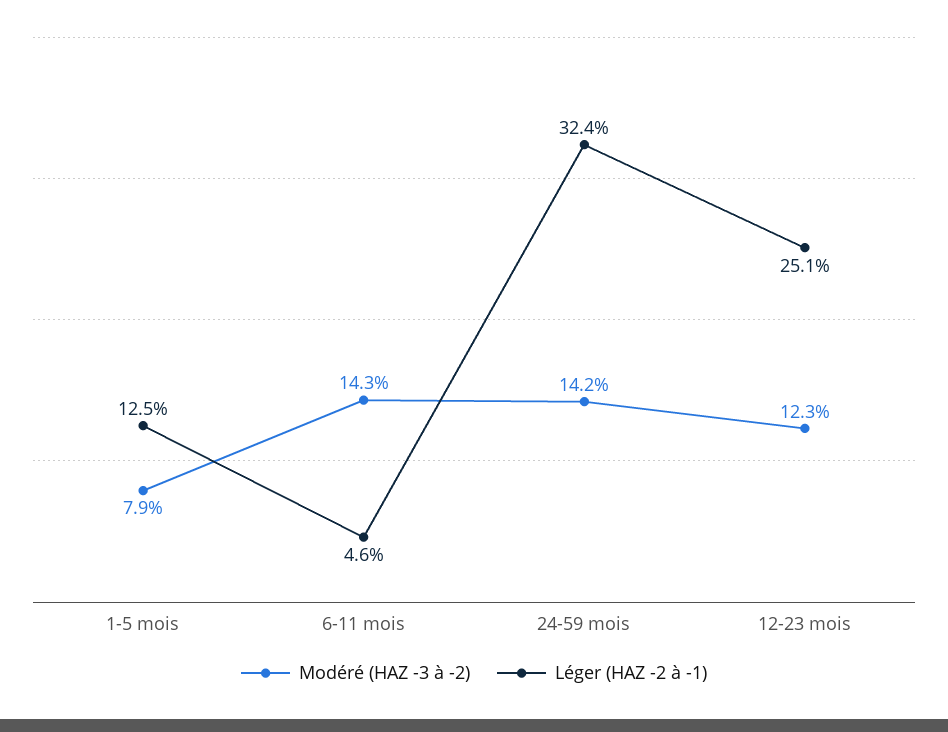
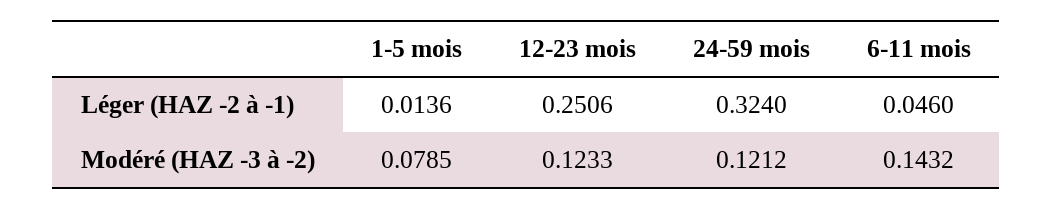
  {
    "Modéré (HAZ -3 à -2)": {
      "1-5 mois": 0.0785,
      "6-11 mois": 0.1432,
-     "24-59 mois": 0.142,
+     "24-59 mois": 0.1212,
      "12-23 mois": 0.1233
    },
    "Léger (HAZ -2 à -1)": {
-     "1-5 mois": 0.125,
+     "1-5 mois": 0.0136,
      "6-11 mois": 0.046,
      "24-59 mois": 0.324,
      "12-23 mois": 0.2506
    }
  }

